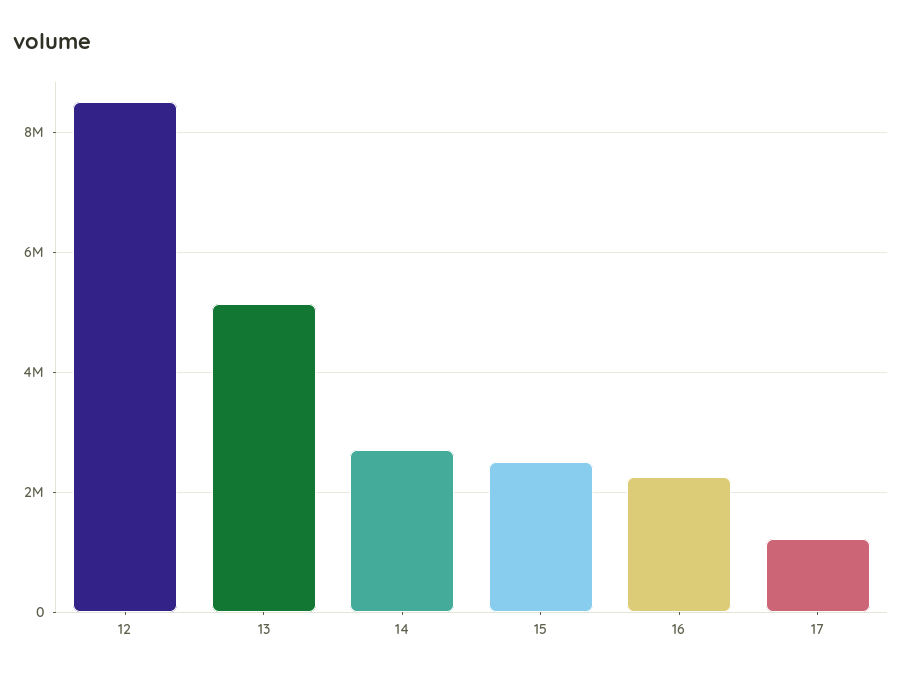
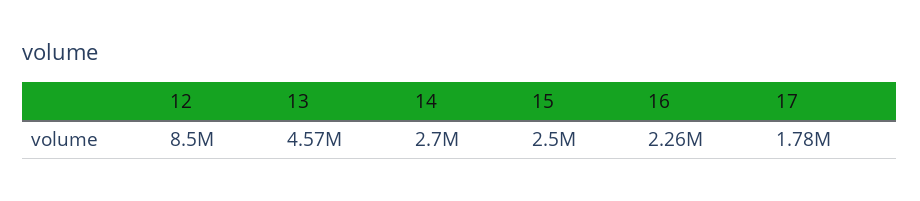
  {
    "12": 8500000,
-   "13": 5200000,
+   "13": 4570000,
    "14": 2700000,
    "15": 2500000,
    "16": 2260000,
-   "17": 1200000
+   "17": 1780000
  }

